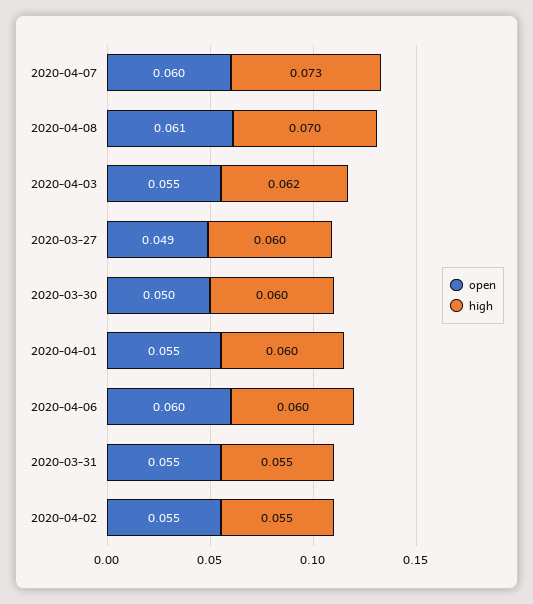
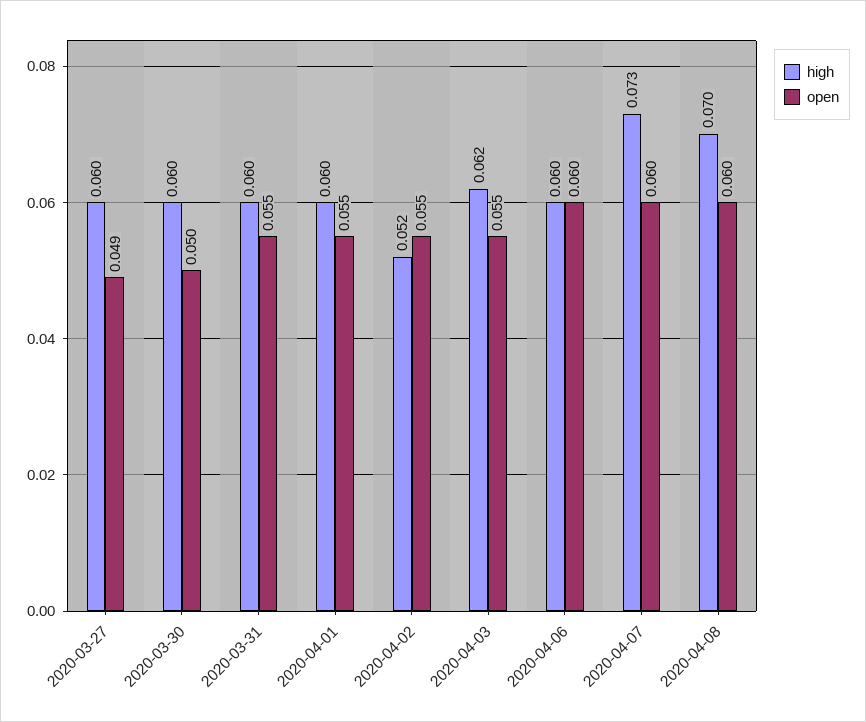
  {
    "open": {
      "2020-04-07": 0.06,
-     "2020-04-08": 0.061,
+     "2020-04-08": 0.06,
      "2020-04-03": 0.055,
      "2020-03-27": 0.049,
      "2020-03-30": 0.05,
      "2020-04-01": 0.055,
      "2020-04-06": 0.06,
      "2020-03-31": 0.055,
      "2020-04-02": 0.055
    },
    "high": {
      "2020-04-07": 0.073,
      "2020-04-08": 0.07,
      "2020-04-03": 0.062,
      "2020-03-27": 0.06,
      "2020-03-30": 0.06,
      "2020-04-01": 0.06,
      "2020-04-06": 0.06,
-     "2020-03-31": 0.055,
+     "2020-03-31": 0.06,
-     "2020-04-02": 0.055
+     "2020-04-02": 0.052
    }
  }

